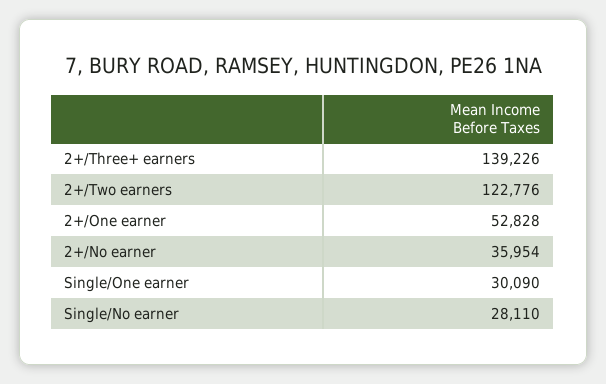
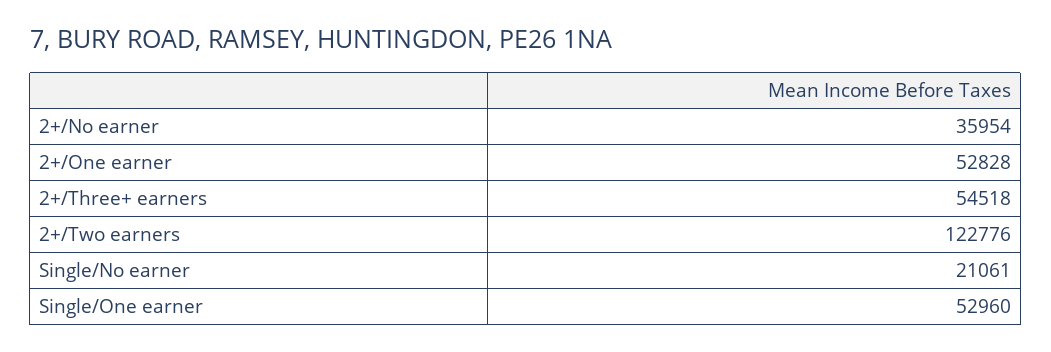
  {
-   "2+/Three+ earners": 139226,
+   "2+/Three+ earners": 54518,
    "2+/Two earners": 122776,
    "2+/One earner": 52828,
    "2+/No earner": 35954,
-   "Single/One earner": 30090,
+   "Single/One earner": 52960,
-   "Single/No earner": 28110
+   "Single/No earner": 21061
  }

